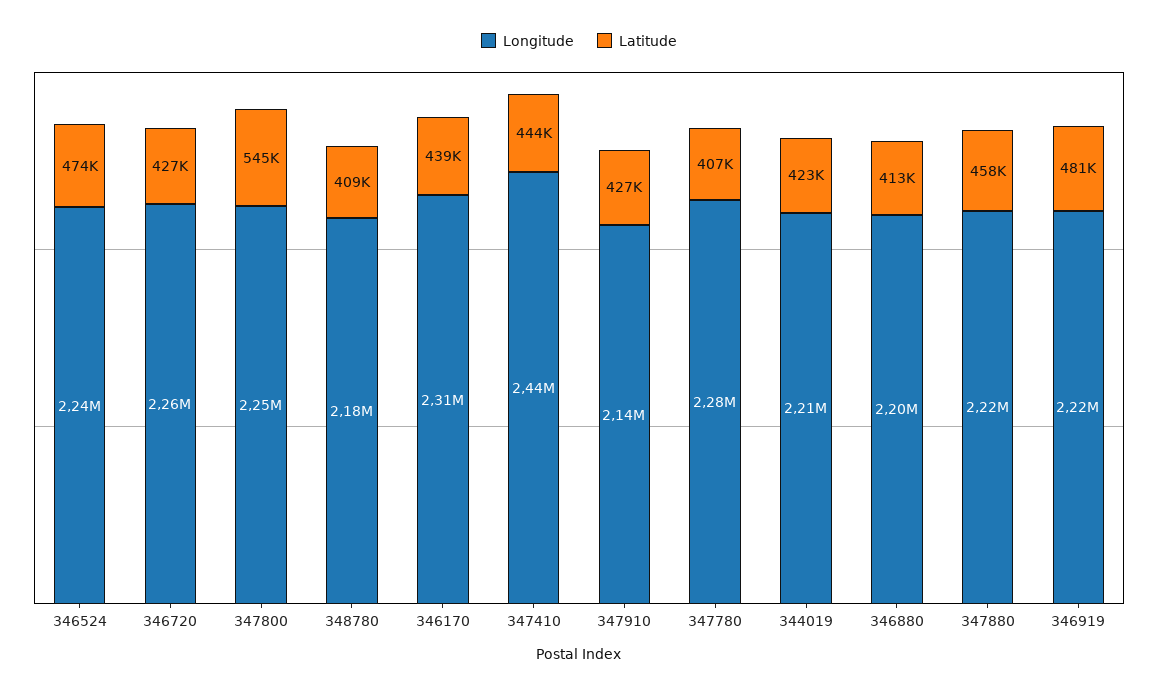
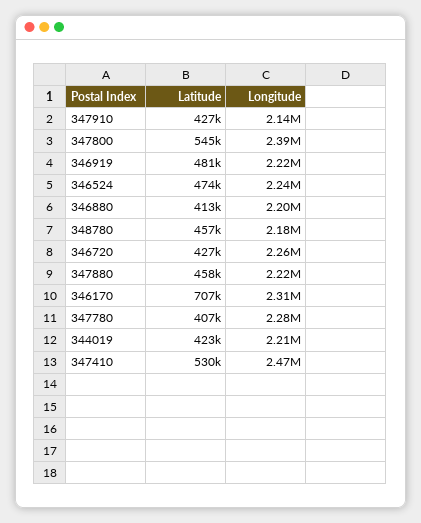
  {
    "Longitude": {
      "346524": 2240000,
      "346720": 2260000,
-     "347800": 2250000,
+     "347800": 2390000,
      "348780": 2180000,
      "346170": 2310000,
-     "347410": 2440000,
+     "347410": 2470000,
      "347910": 2140000,
      "347780": 2280000,
      "344019": 2210000,
      "346880": 2200000,
      "347880": 2220000,
      "346919": 2220000
    },
    "Latitude": {
      "346524": 474000,
      "346720": 427000,
      "347800": 545000,
-     "348780": 409000,
+     "348780": 457000,
-     "346170": 439000,
+     "346170": 707000,
-     "347410": 444000,
+     "347410": 530000,
      "347910": 427000,
      "347780": 407000,
      "344019": 423000,
      "346880": 413000,
      "347880": 458000,
      "346919": 481000
    }
  }

